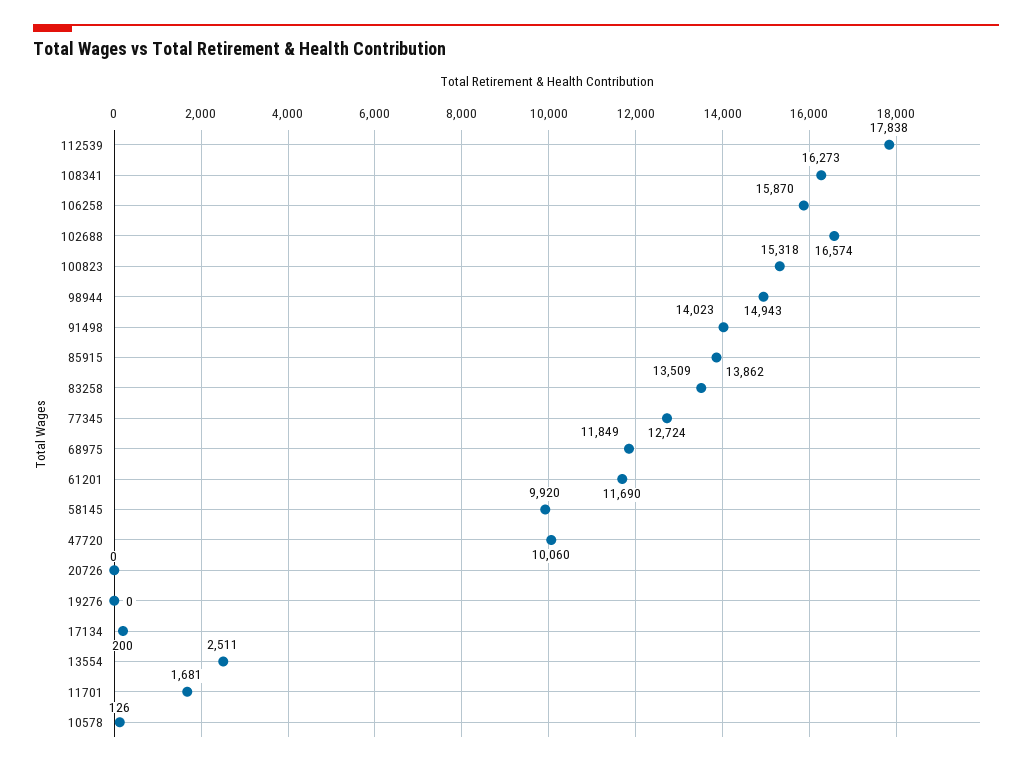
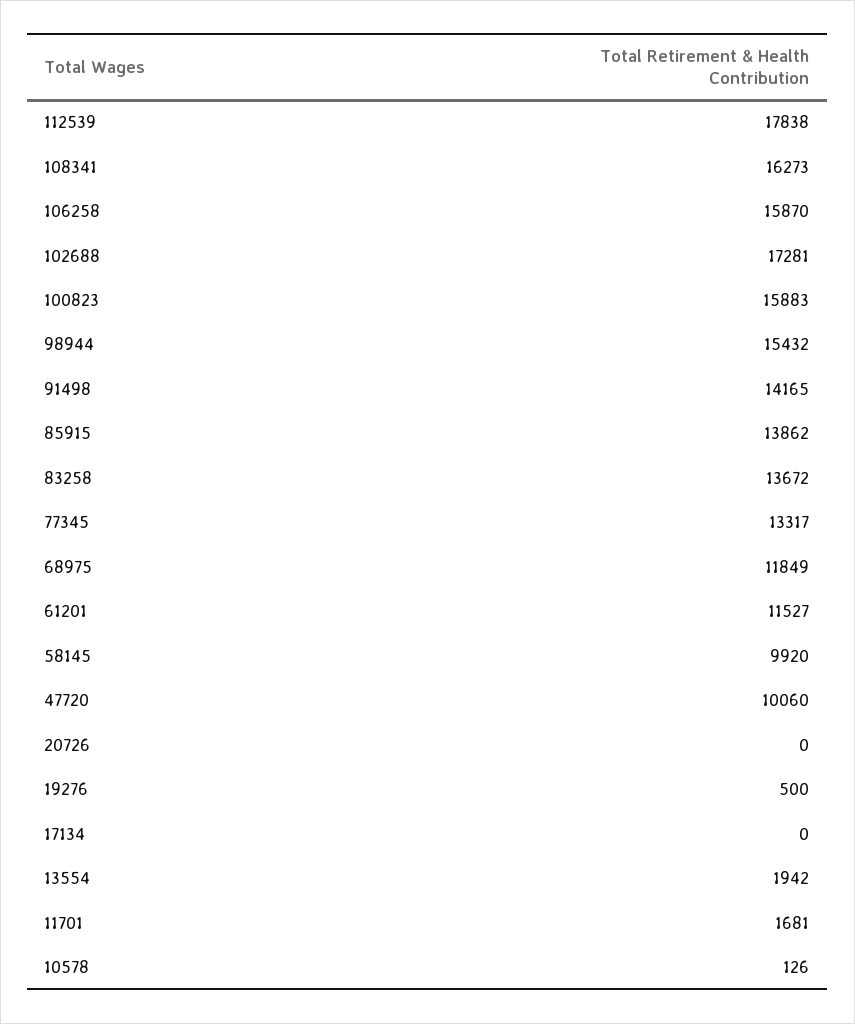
  {
    "112539": 17838,
    "108341": 16273,
    "106258": 15870,
-   "102688": 16574,
+   "102688": 17281,
-   "100823": 15318,
+   "100823": 15883,
-   "98944": 14943,
+   "98944": 15432,
-   "91498": 14023,
+   "91498": 14165,
    "85915": 13862,
-   "83258": 13509,
+   "83258": 13672,
-   "77345": 12724,
+   "77345": 13317,
    "68975": 11849,
-   "61201": 11690,
+   "61201": 11527,
    "58145": 9920,
    "47720": 10060,
    "20726": 0,
-   "19276": 0,
+   "19276": 500,
-   "17134": 200,
+   "17134": 0,
-   "13554": 2511,
+   "13554": 1942,
    "11701": 1681,
    "10578": 126
  }

